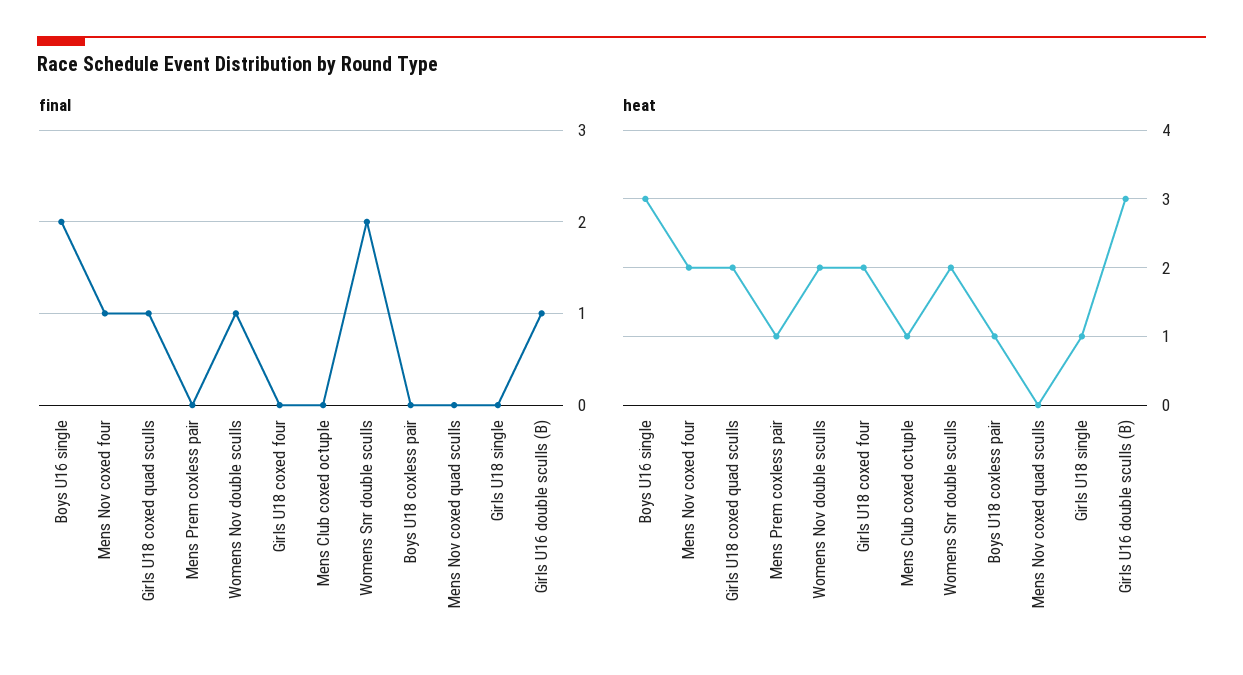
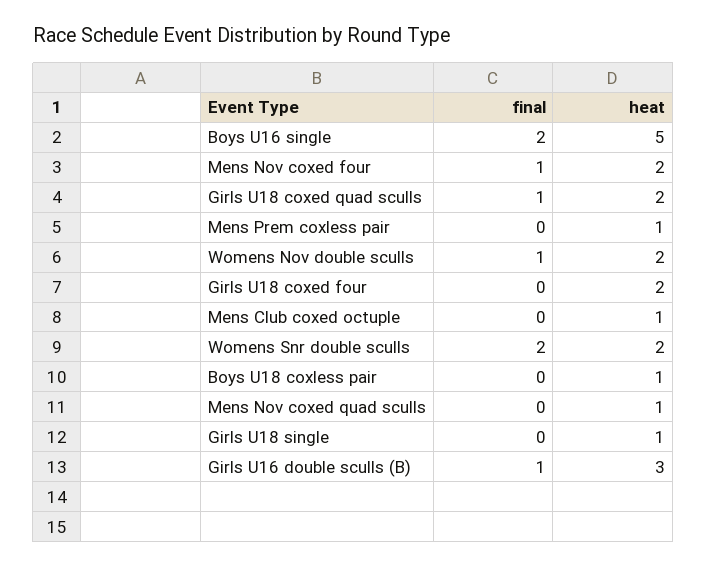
  {
    "final": {
      "Boys U16 single": 2,
      "Mens Nov coxed four": 1,
      "Girls U18 coxed quad sculls": 1,
      "Mens Prem coxless pair": 0,
      "Womens Nov double sculls": 1,
      "Girls U18 coxed four": 0,
      "Mens Club coxed octuple": 0,
      "Womens Snr double sculls": 2,
      "Boys U18 coxless pair": 0,
      "Mens Nov coxed quad sculls": 0,
      "Girls U18 single": 0,
      "Girls U16 double sculls (B)": 1
    },
    "heat": {
-     "Boys U16 single": 3,
+     "Boys U16 single": 5,
      "Mens Nov coxed four": 2,
      "Girls U18 coxed quad sculls": 2,
      "Mens Prem coxless pair": 1,
      "Womens Nov double sculls": 2,
      "Girls U18 coxed four": 2,
      "Mens Club coxed octuple": 1,
      "Womens Snr double sculls": 2,
      "Boys U18 coxless pair": 1,
-     "Mens Nov coxed quad sculls": 0,
+     "Mens Nov coxed quad sculls": 1,
      "Girls U18 single": 1,
      "Girls U16 double sculls (B)": 3
    }
  }

